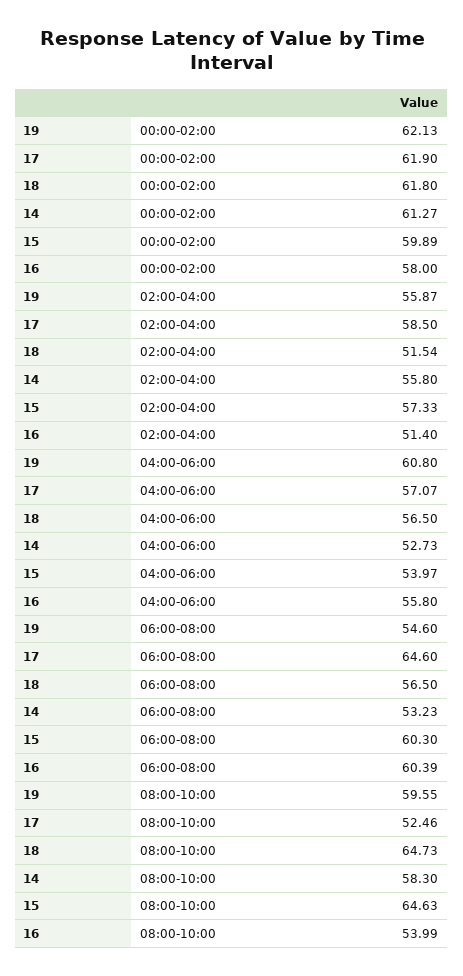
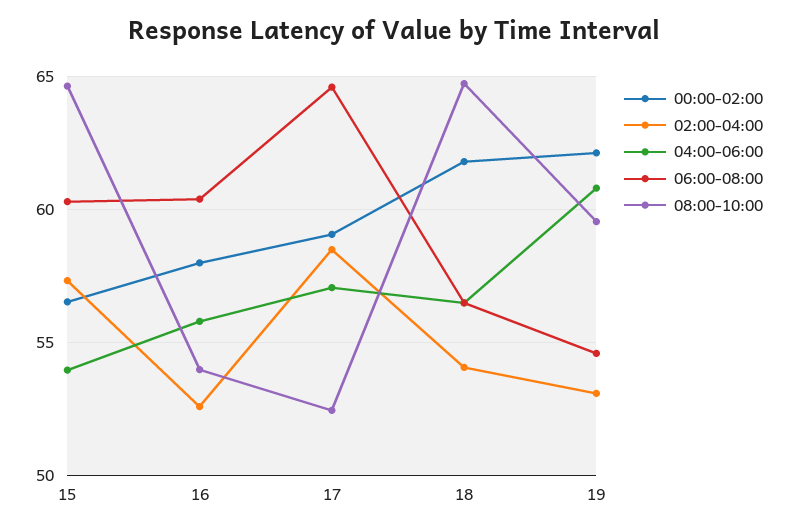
  {
    "00:00-02:00": {
      "19": 62.13,
-     "17": 61.9,
+     "17": 59,
      "18": 61.8,
-     "14": 61.27,
-     "15": 59.89,
+     "15": 56.5,
      "16": 58
    },
    "02:00-04:00": {
-     "19": 55.87,
+     "19": 53,
      "17": 58.5,
-     "18": 51.54,
+     "18": 54,
-     "14": 55.8,
      "15": 57.33,
-     "16": 51.4
+     "16": 52.5
    },
    "04:00-06:00": {
      "19": 60.8,
      "17": 57.07,
      "18": 56.5,
-     "14": 52.73,
      "15": 53.97,
      "16": 55.8
    },
    "06:00-08:00": {
      "19": 54.6,
      "17": 64.6,
      "18": 56.5,
-     "14": 53.23,
      "15": 60.3,
      "16": 60.39
    },
    "08:00-10:00": {
      "19": 59.55,
      "17": 52.46,
      "18": 64.73,
-     "14": 58.3,
      "15": 64.63,
      "16": 53.99
    }
  }

